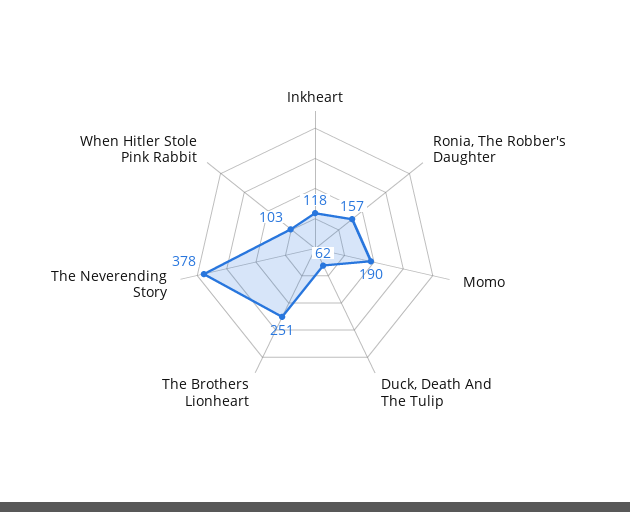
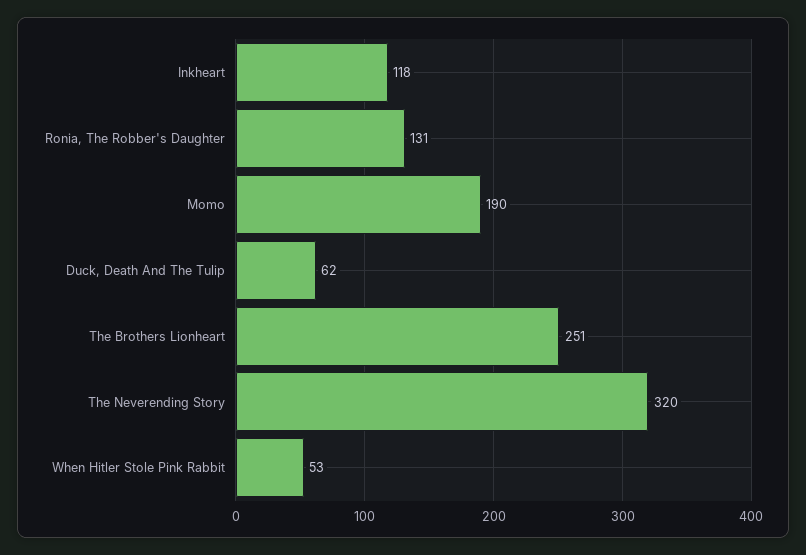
  {
    "Inkheart": 118,
-   "Ronia, The Robber's Daughter": 157,
+   "Ronia, The Robber's Daughter": 131,
    "Momo": 190,
    "Duck, Death And The Tulip": 62,
    "The Brothers Lionheart": 251,
-   "The Neverending Story": 378,
+   "The Neverending Story": 320,
-   "When Hitler Stole Pink Rabbit": 103
+   "When Hitler Stole Pink Rabbit": 53
  }

